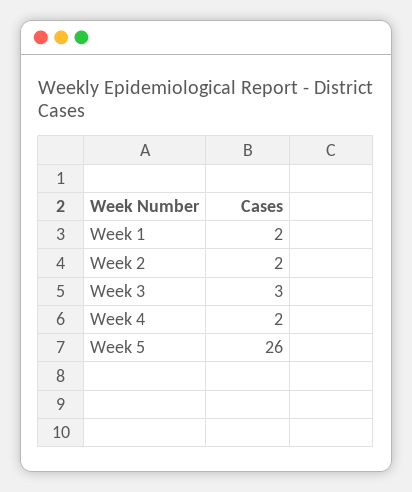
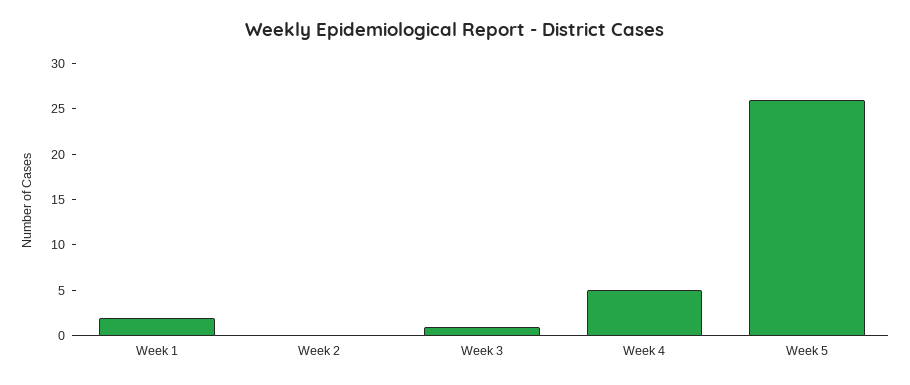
  {
    "Week 1": 2,
-   "Week 2": 2,
+   "Week 2": 0,
-   "Week 3": 3,
+   "Week 3": 1,
-   "Week 4": 2,
+   "Week 4": 5,
    "Week 5": 26
  }

